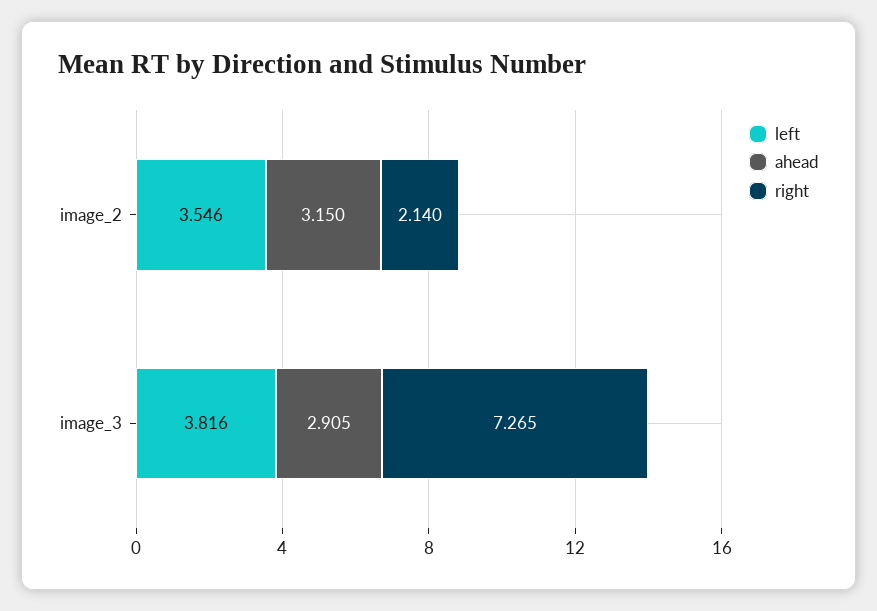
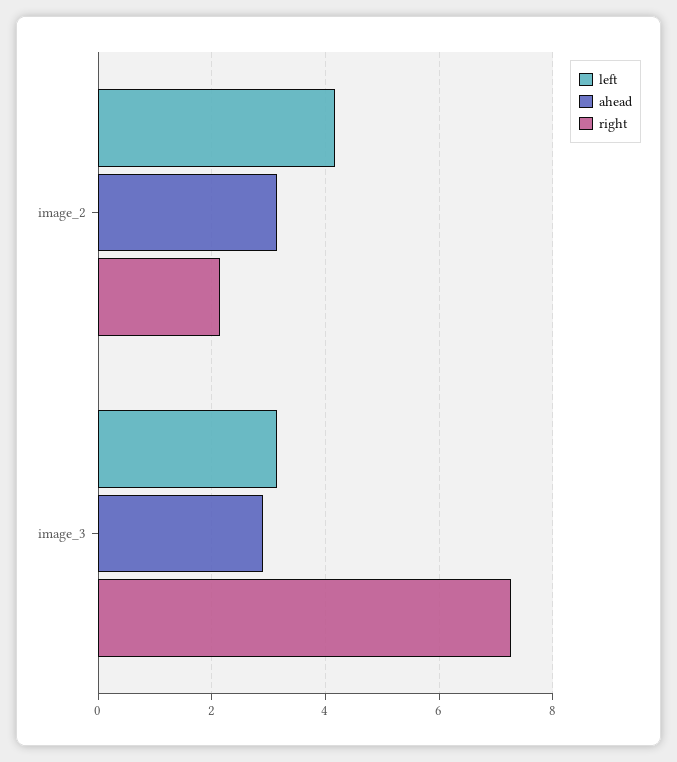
  {
    "left": {
-     "image_2": 3.546,
+     "image_2": 4.2,
-     "image_3": 3.816
+     "image_3": 3.2
    },
    "ahead": {
      "image_2": 3.15,
      "image_3": 2.905
    },
    "right": {
      "image_2": 2.14,
      "image_3": 7.265
    }
  }

